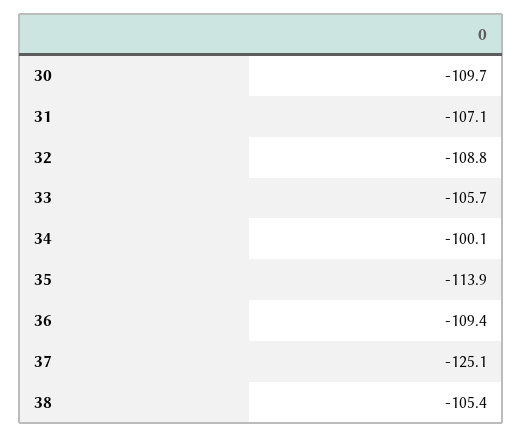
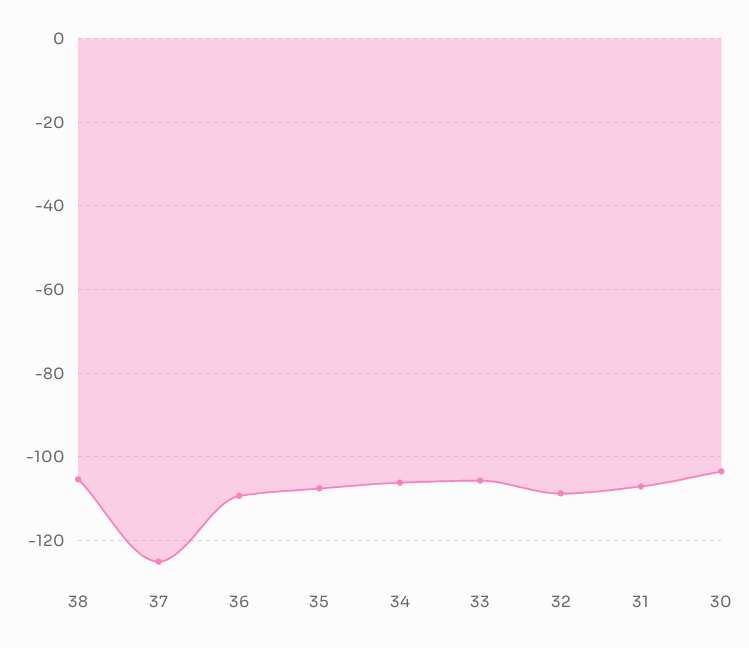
  {
-   "30": -109.7,
+   "30": -104,
    "31": -107.1,
    "32": -108.8,
    "33": -105.7,
-   "34": -100.1,
+   "34": -106,
-   "35": -113.9,
+   "35": -108,
    "36": -109.4,
    "37": -125.1,
    "38": -105.4
  }

